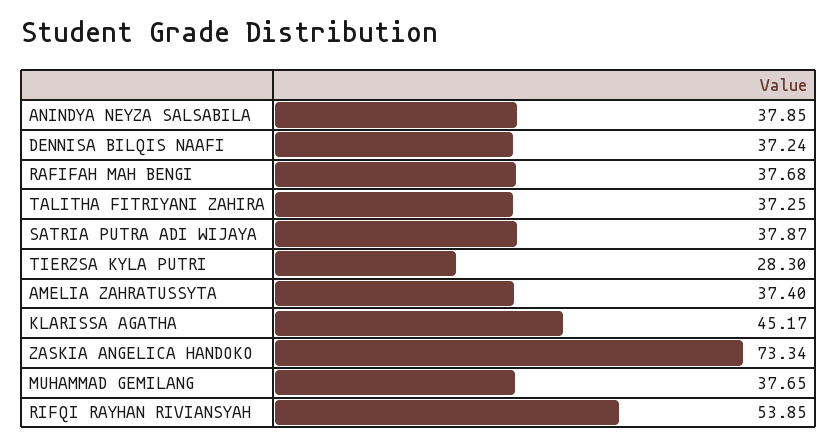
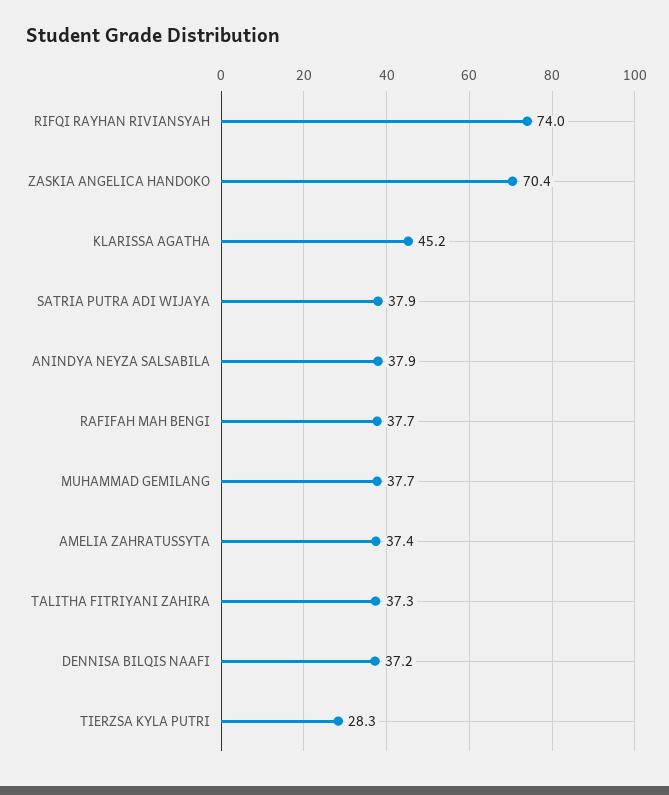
  {
    "ANINDYA NEYZA SALSABILA": 37.85,
    "DENNISA BILQIS NAAFI": 37.24,
    "RAFIFAH MAH BENGI": 37.68,
    "TALITHA FITRIYANI ZAHIRA": 37.25,
    "SATRIA PUTRA ADI WIJAYA": 37.87,
    "TIERZSA KYLA PUTRI": 28.3,
    "AMELIA ZAHRATUSSYTA": 37.4,
    "KLARISSA AGATHA": 45.17,
-   "ZASKIA ANGELICA HANDOKO": 73.34,
+   "ZASKIA ANGELICA HANDOKO": 70.4,
    "MUHAMMAD GEMILANG": 37.65,
-   "RIFQI RAYHAN RIVIANSYAH": 53.85
+   "RIFQI RAYHAN RIVIANSYAH": 74
  }

